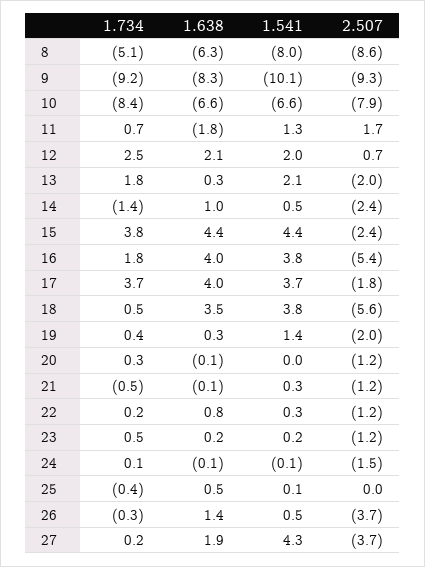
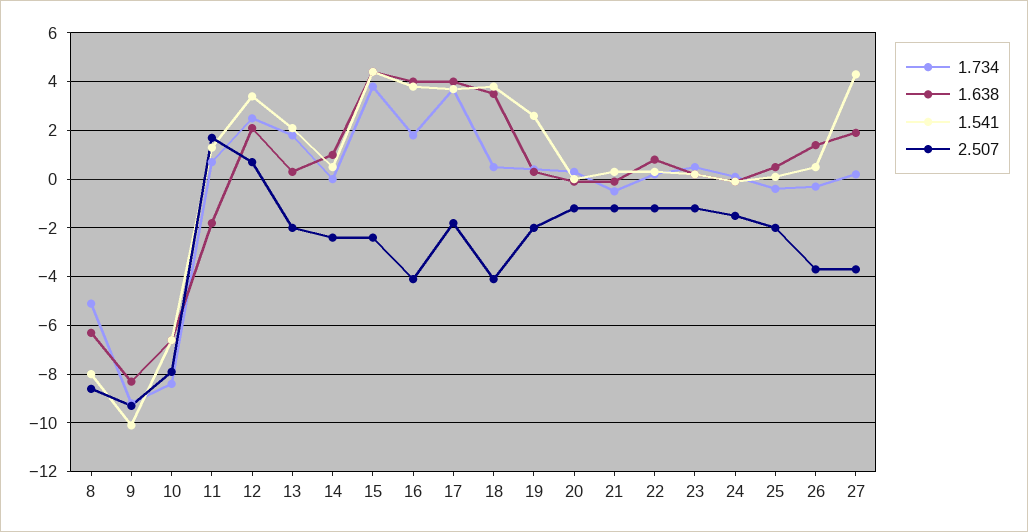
  {
    "1.734": {
      "8": -5.1,
      "9": -9.2,
      "10": -8.4,
      "11": 0.7,
      "12": 2.5,
      "13": 1.8,
-     "14": -1.4,
+     "14": 0,
      "15": 3.8,
      "16": 1.8,
      "17": 3.7,
      "18": 0.5,
      "19": 0.4,
      "20": 0.3,
      "21": -0.5,
      "22": 0.2,
      "23": 0.5,
      "24": 0.1,
      "25": -0.4,
      "26": -0.3,
      "27": 0.2
    },
    "1.638": {
      "8": -6.3,
      "9": -8.3,
      "10": -6.6,
      "11": -1.8,
      "12": 2.1,
      "13": 0.3,
      "14": 1,
      "15": 4.4,
      "16": 4,
      "17": 4,
      "18": 3.5,
      "19": 0.3,
      "20": -0.1,
      "21": -0.1,
      "22": 0.8,
      "23": 0.2,
      "24": -0.1,
      "25": 0.5,
      "26": 1.4,
      "27": 1.9
    },
    "1.541": {
      "8": -8,
      "9": -10.1,
      "10": -6.6,
      "11": 1.3,
-     "12": 2,
+     "12": 3.5,
      "13": 2.1,
      "14": 0.5,
      "15": 4.4,
      "16": 3.8,
      "17": 3.7,
      "18": 3.8,
-     "19": 1.4,
+     "19": 2.5,
      "20": 0,
      "21": 0.3,
      "22": 0.3,
      "23": 0.2,
      "24": -0.1,
      "25": 0.1,
      "26": 0.5,
      "27": 4.3
    },
    "2.507": {
      "8": -8.6,
      "9": -9.3,
      "10": -7.9,
      "11": 1.7,
      "12": 0.7,
      "13": -2,
      "14": -2.4,
      "15": -2.4,
-     "16": -5.4,
+     "16": -4,
      "17": -1.8,
-     "18": -5.6,
+     "18": -4,
      "19": -2,
      "20": -1.2,
      "21": -1.2,
      "22": -1.2,
      "23": -1.2,
      "24": -1.5,
-     "25": 0,
+     "25": -2,
      "26": -3.7,
      "27": -3.7
    }
  }

